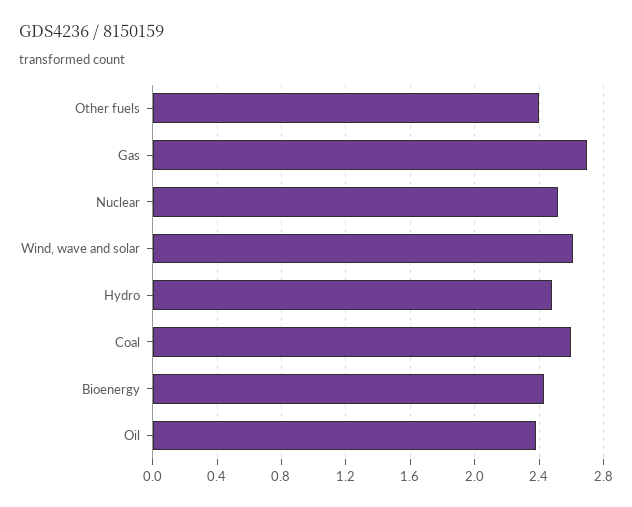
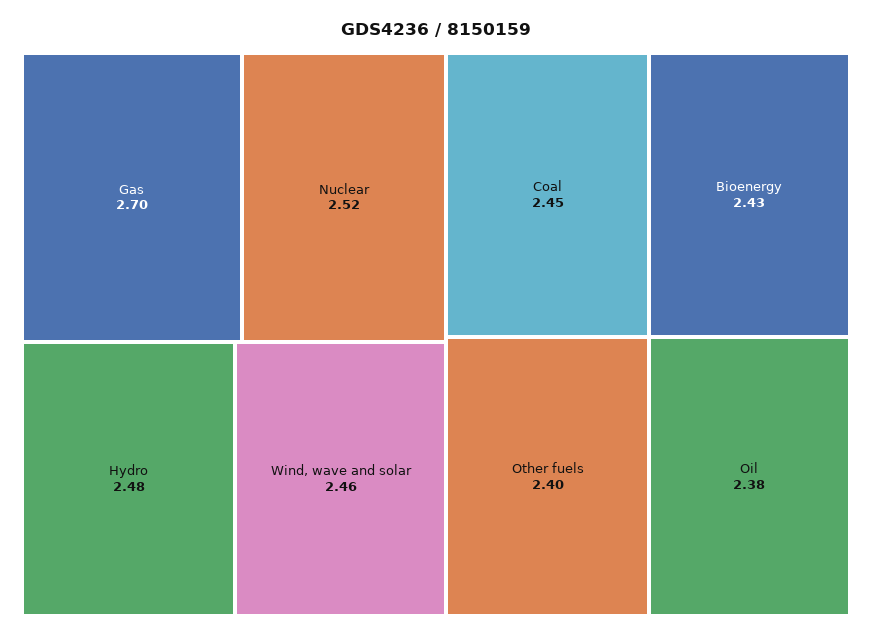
  {
    "Other fuels": 2.4,
    "Gas": 2.7,
    "Nuclear": 2.52,
-   "Wind, wave and solar": 2.6,
+   "Wind, wave and solar": 2.46,
    "Hydro": 2.48,
-   "Coal": 2.6,
+   "Coal": 2.45,
    "Bioenergy": 2.43,
    "Oil": 2.38
  }

